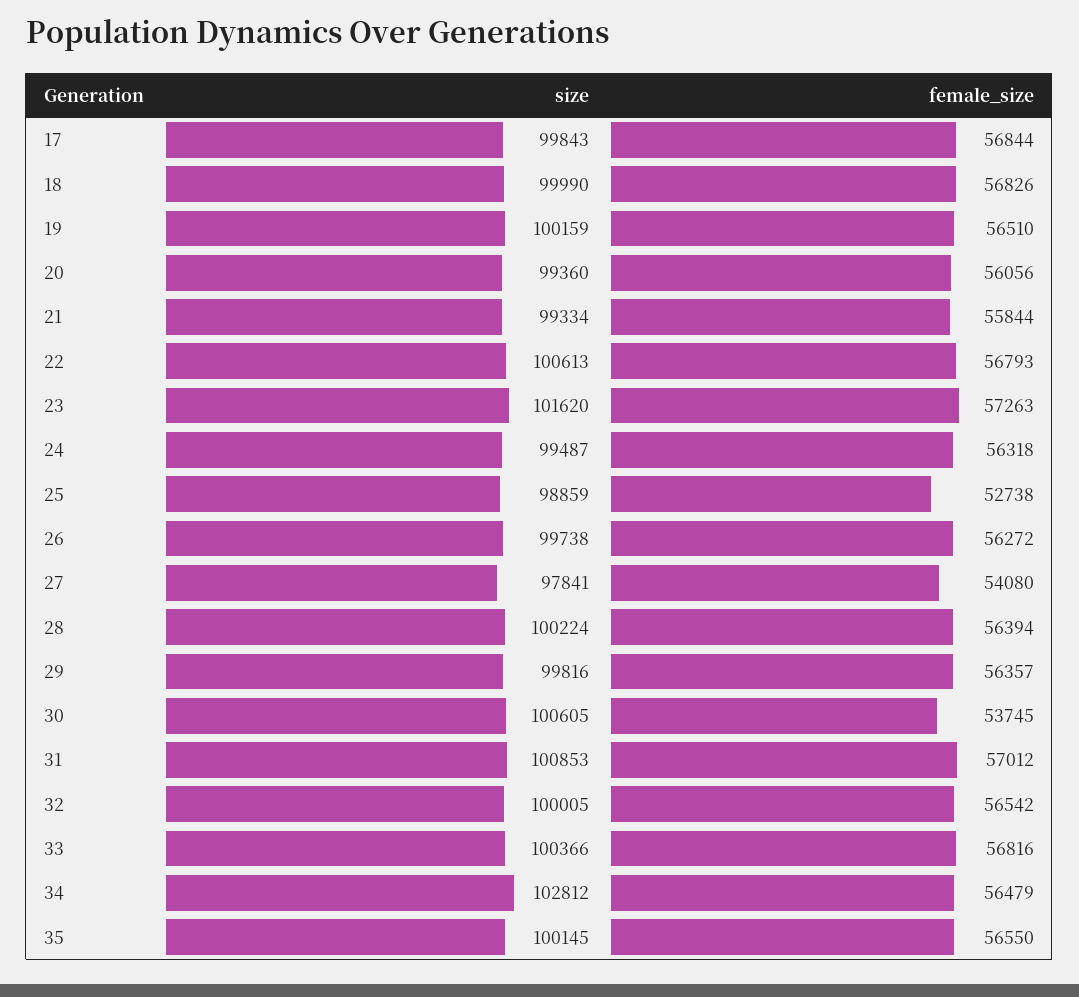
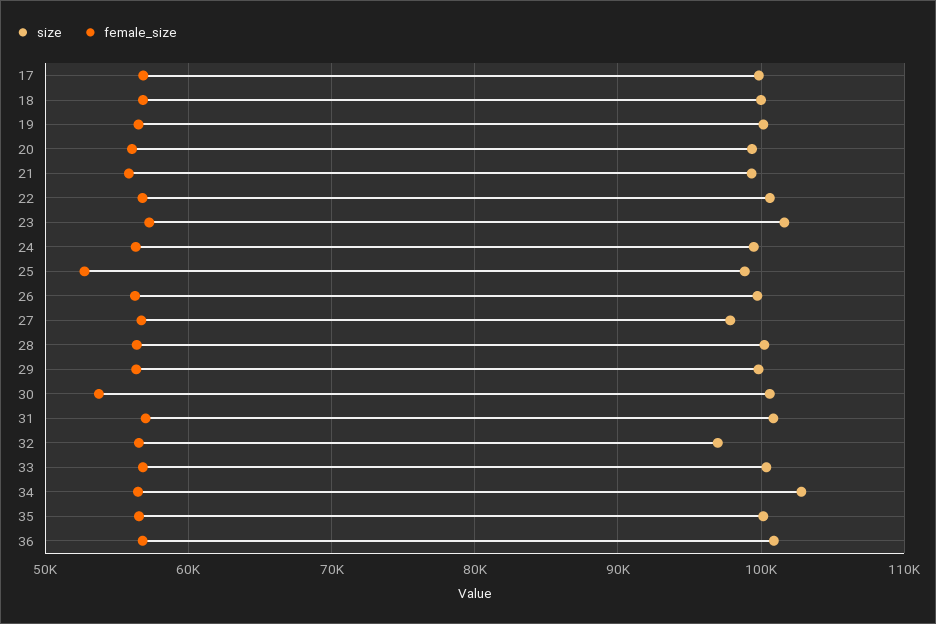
  {
    "size": {
      "17": 99843,
      "18": 99990,
      "19": 100159,
      "20": 99360,
      "21": 99334,
      "22": 100613,
      "23": 101620,
      "24": 99487,
      "25": 98859,
      "26": 99738,
      "27": 97841,
      "28": 100224,
      "29": 99816,
      "30": 100605,
      "31": 100853,
-     "32": 100005,
+     "32": 97000,
      "33": 100366,
      "34": 102812,
-     "35": 100145
+     "35": 100145,
+     "36": 101000
    },
    "female_size": {
      "17": 56844,
      "18": 56826,
      "19": 56510,
      "20": 56056,
      "21": 55844,
      "22": 56793,
      "23": 57263,
      "24": 56318,
      "25": 52738,
      "26": 56272,
-     "27": 54080,
+     "27": 57000,
      "28": 56394,
      "29": 56357,
      "30": 53745,
      "31": 57012,
      "32": 56542,
      "33": 56816,
      "34": 56479,
-     "35": 56550
+     "35": 56550,
+     "36": 57000
    }
  }

